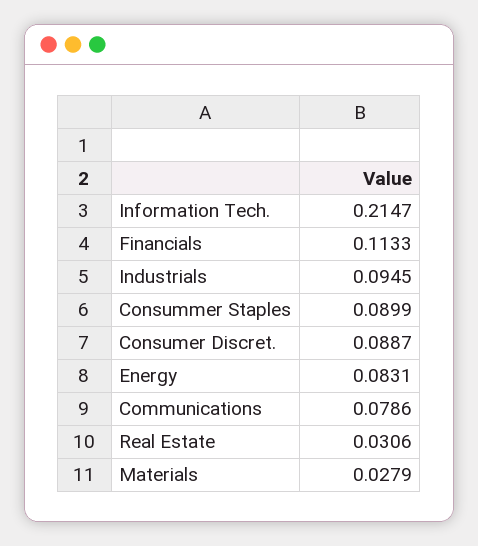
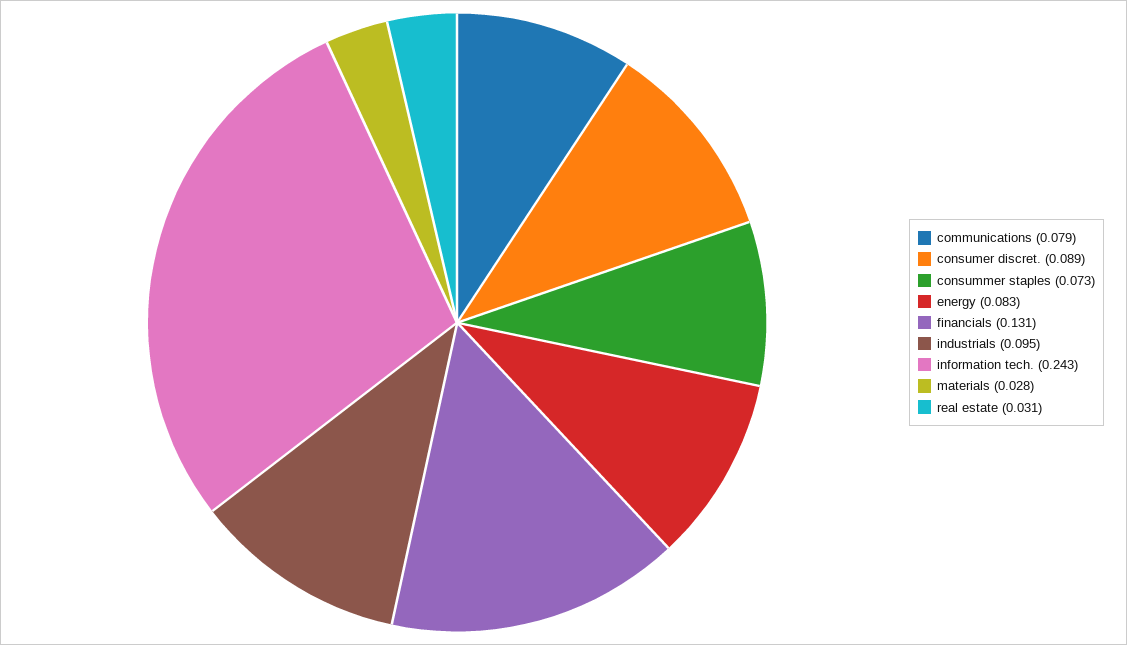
  {
-   "Information Tech.": 0.2147,
+   "Information Tech.": 0.243,
-   "Financials": 0.1133,
+   "Financials": 0.131,
    "Industrials": 0.0945,
-   "Consummer Staples": 0.0899,
+   "Consummer Staples": 0.073,
    "Consumer Discret.": 0.0887,
    "Energy": 0.0831,
    "Communications": 0.0786,
    "Real Estate": 0.0306,
    "Materials": 0.0279
  }

